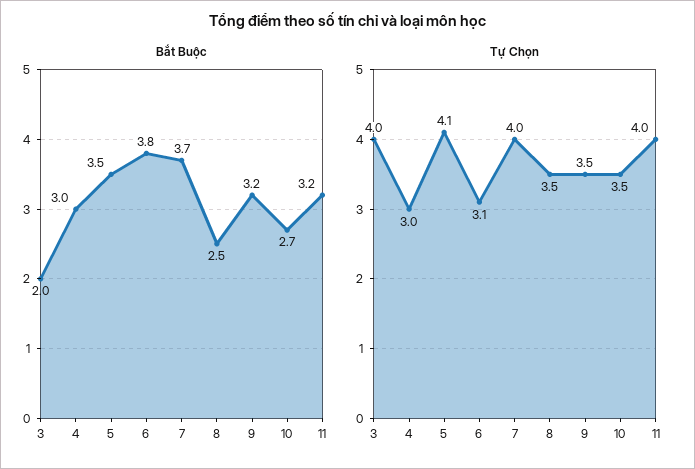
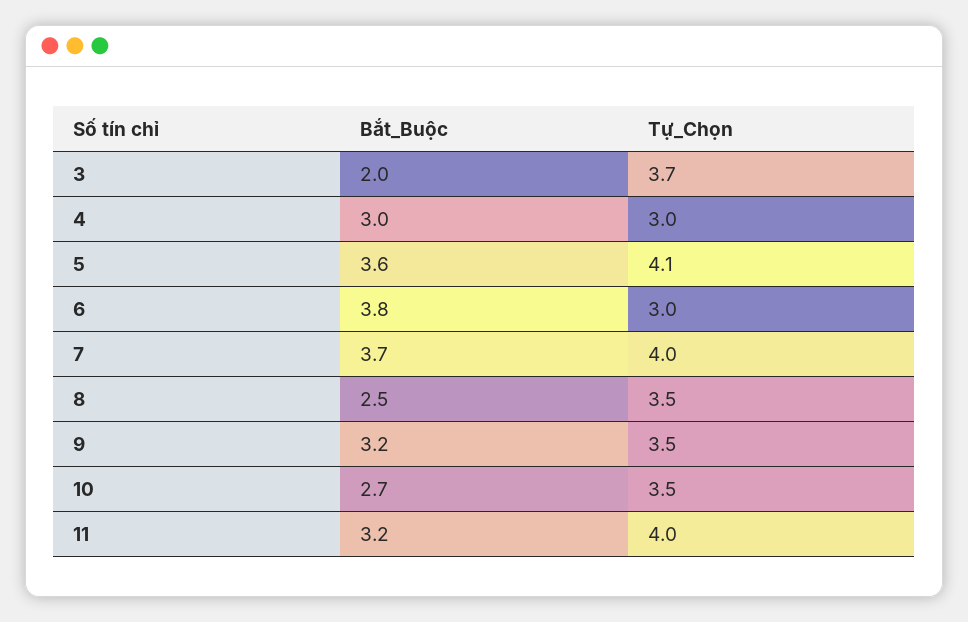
  {
    "Bắt Buộc": {
      "3": 2,
      "4": 3,
-     "5": 3.5,
+     "5": 3.6,
      "6": 3.8,
      "7": 3.7,
      "8": 2.5,
      "9": 3.2,
      "10": 2.7,
      "11": 3.2
    },
    "Tự Chọn": {
-     "3": 4,
+     "3": 3.7,
      "4": 3,
      "5": 4.1,
-     "6": 3.1,
+     "6": 3,
      "7": 4,
      "8": 3.5,
      "9": 3.5,
      "10": 3.5,
      "11": 4
    }
  }

